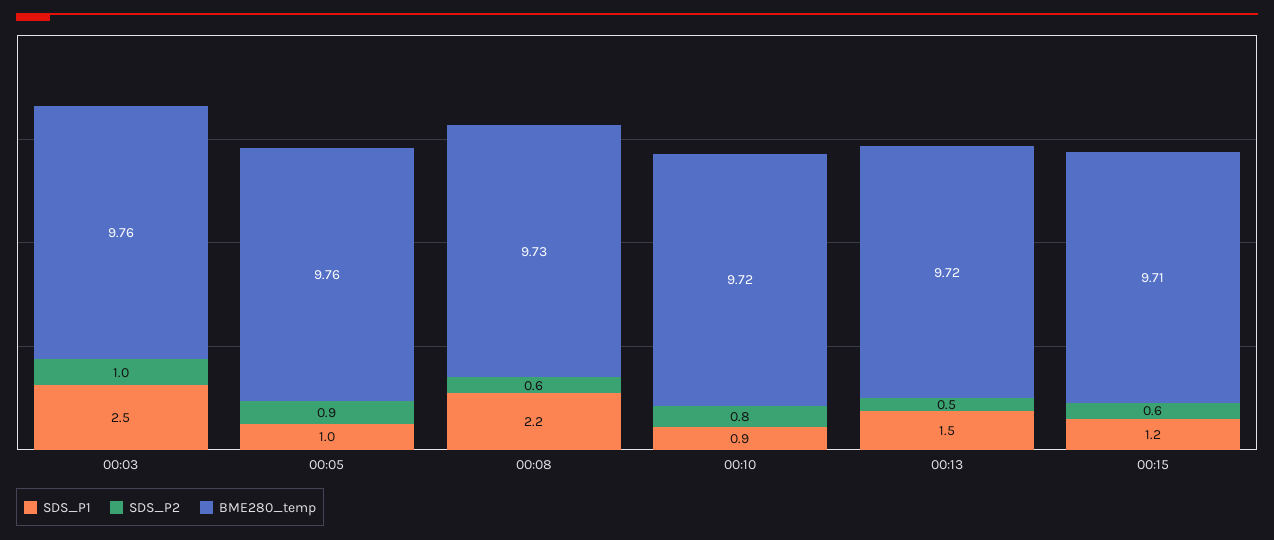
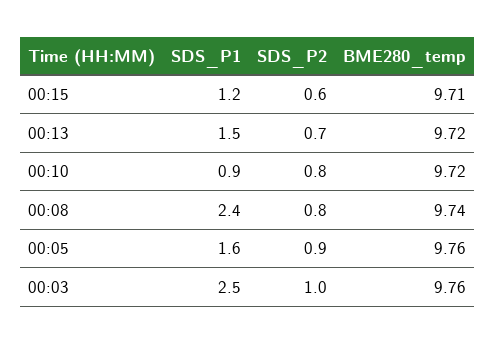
  {
    "SDS_P1": {
      "00:03": 2.5,
-     "00:05": 1,
+     "00:05": 1.6,
-     "00:08": 2.2,
+     "00:08": 2.4,
      "00:10": 0.9,
      "00:13": 1.5,
      "00:15": 1.2
    },
    "SDS_P2": {
      "00:03": 1,
      "00:05": 0.9,
-     "00:08": 0.6,
+     "00:08": 0.8,
      "00:10": 0.8,
-     "00:13": 0.5,
+     "00:13": 0.7,
      "00:15": 0.6
    },
    "BME280_temp": {
      "00:03": 9.76,
      "00:05": 9.76,
-     "00:08": 9.73,
+     "00:08": 9.74,
      "00:10": 9.72,
      "00:13": 9.72,
      "00:15": 9.71
    }
  }

